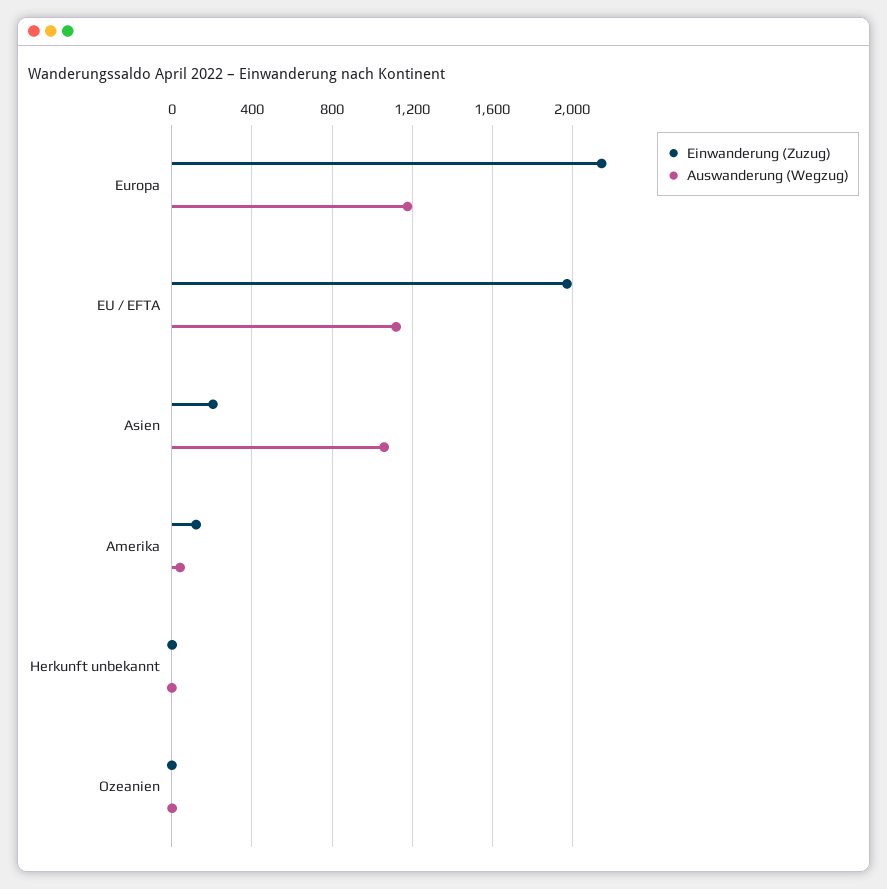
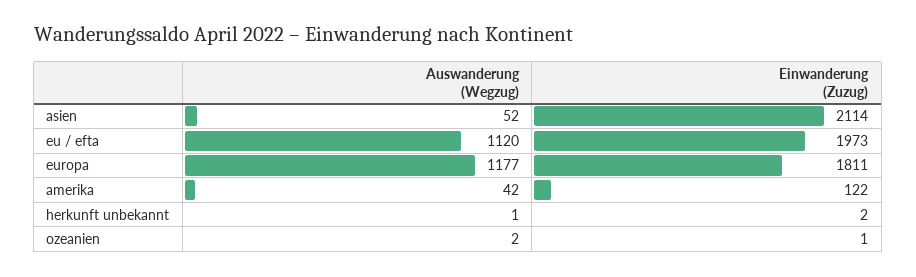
  {
    "Einwanderung (Zuzug)": {
-     "Europa": 2150,
+     "Europa": 1811,
      "EU / EFTA": 1973,
-     "Asien": 200,
+     "Asien": 2114,
      "Amerika": 122,
      "Herkunft unbekannt": 2,
      "Ozeanien": 1
    },
    "Auswanderung (Wegzug)": {
      "Europa": 1177,
      "EU / EFTA": 1120,
-     "Asien": 1050,
+     "Asien": 52,
      "Amerika": 42,
      "Herkunft unbekannt": 1,
      "Ozeanien": 2
    }
  }

